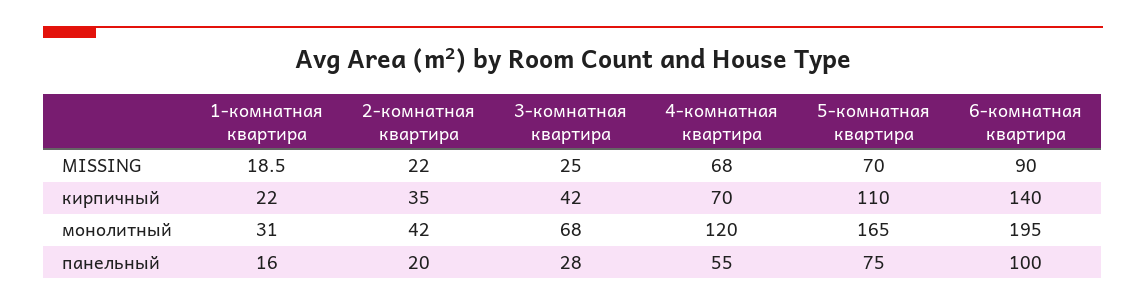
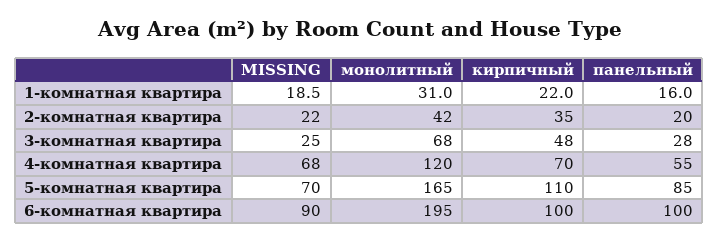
  {
    "1-комнатная квартира": {
      "MISSING": 18.5,
      "кирпичный": 22,
      "монолитный": 31,
      "панельный": 16
    },
    "2-комнатная квартира": {
      "MISSING": 22,
      "кирпичный": 35,
      "монолитный": 42,
      "панельный": 20
    },
    "3-комнатная квартира": {
      "MISSING": 25,
-     "кирпичный": 42,
+     "кирпичный": 48,
      "монолитный": 68,
      "панельный": 28
    },
    "4-комнатная квартира": {
      "MISSING": 68,
      "кирпичный": 70,
      "монолитный": 120,
      "панельный": 55
    },
    "5-комнатная квартира": {
      "MISSING": 70,
      "кирпичный": 110,
      "монолитный": 165,
-     "панельный": 75
+     "панельный": 85
    },
    "6-комнатная квартира": {
      "MISSING": 90,
-     "кирпичный": 140,
+     "кирпичный": 100,
      "монолитный": 195,
      "панельный": 100
    }
  }

